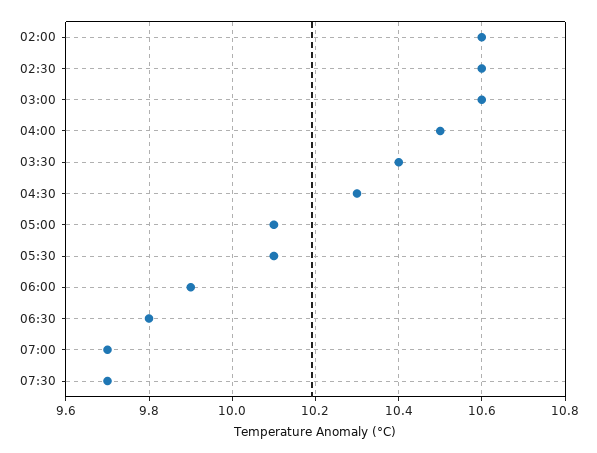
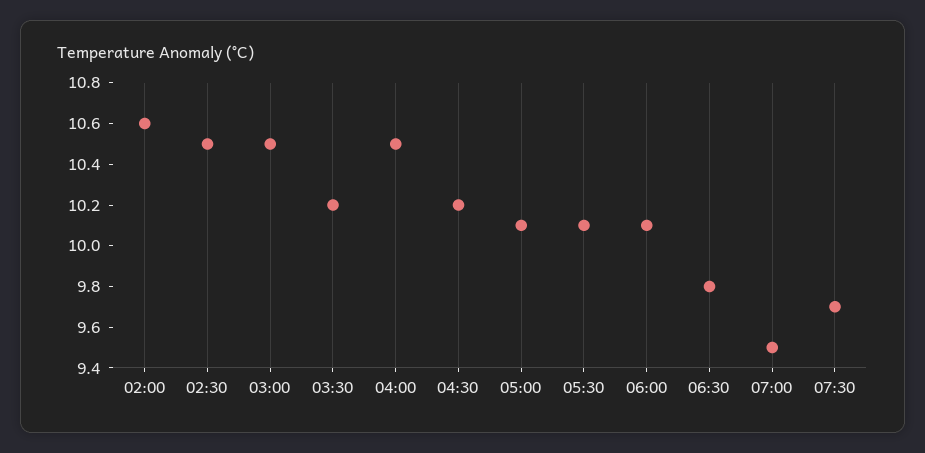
  {
    "02:00": 10.6,
-   "02:30": 10.6,
+   "02:30": 10.5,
-   "03:00": 10.6,
+   "03:00": 10.5,
    "04:00": 10.5,
-   "03:30": 10.4,
+   "03:30": 10.2,
-   "04:30": 10.3,
+   "04:30": 10.2,
    "05:00": 10.1,
    "05:30": 10.1,
-   "06:00": 9.9,
+   "06:00": 10.1,
    "06:30": 9.8,
-   "07:00": 9.7,
+   "07:00": 9.5,
    "07:30": 9.7
  }

